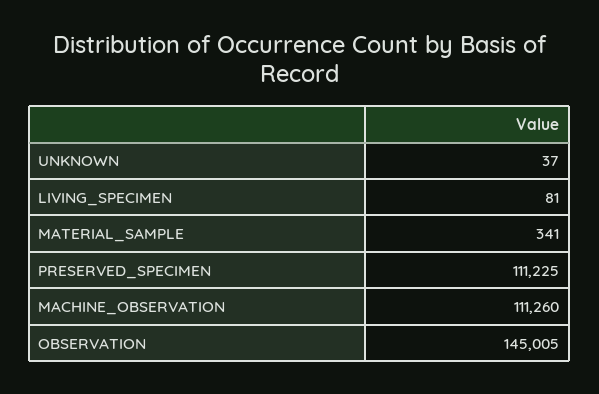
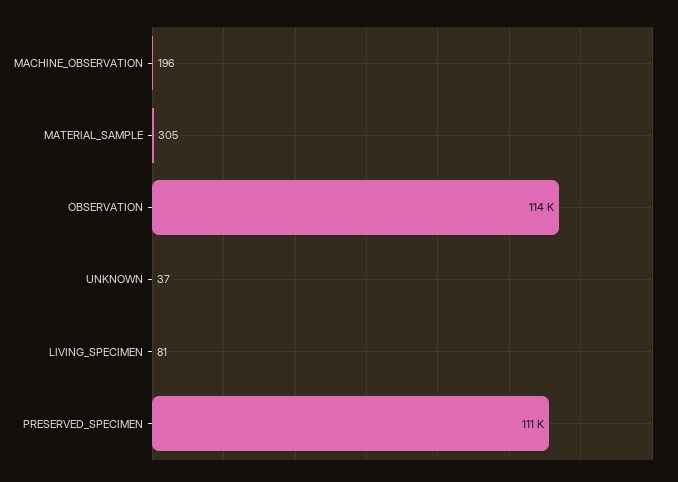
  {
    "UNKNOWN": 37,
    "LIVING_SPECIMEN": 81,
-   "MATERIAL_SAMPLE": 341,
+   "MATERIAL_SAMPLE": 305,
    "PRESERVED_SPECIMEN": 111225,
-   "MACHINE_OBSERVATION": 111260,
+   "MACHINE_OBSERVATION": 196,
-   "OBSERVATION": 145005
+   "OBSERVATION": 114000
  }

